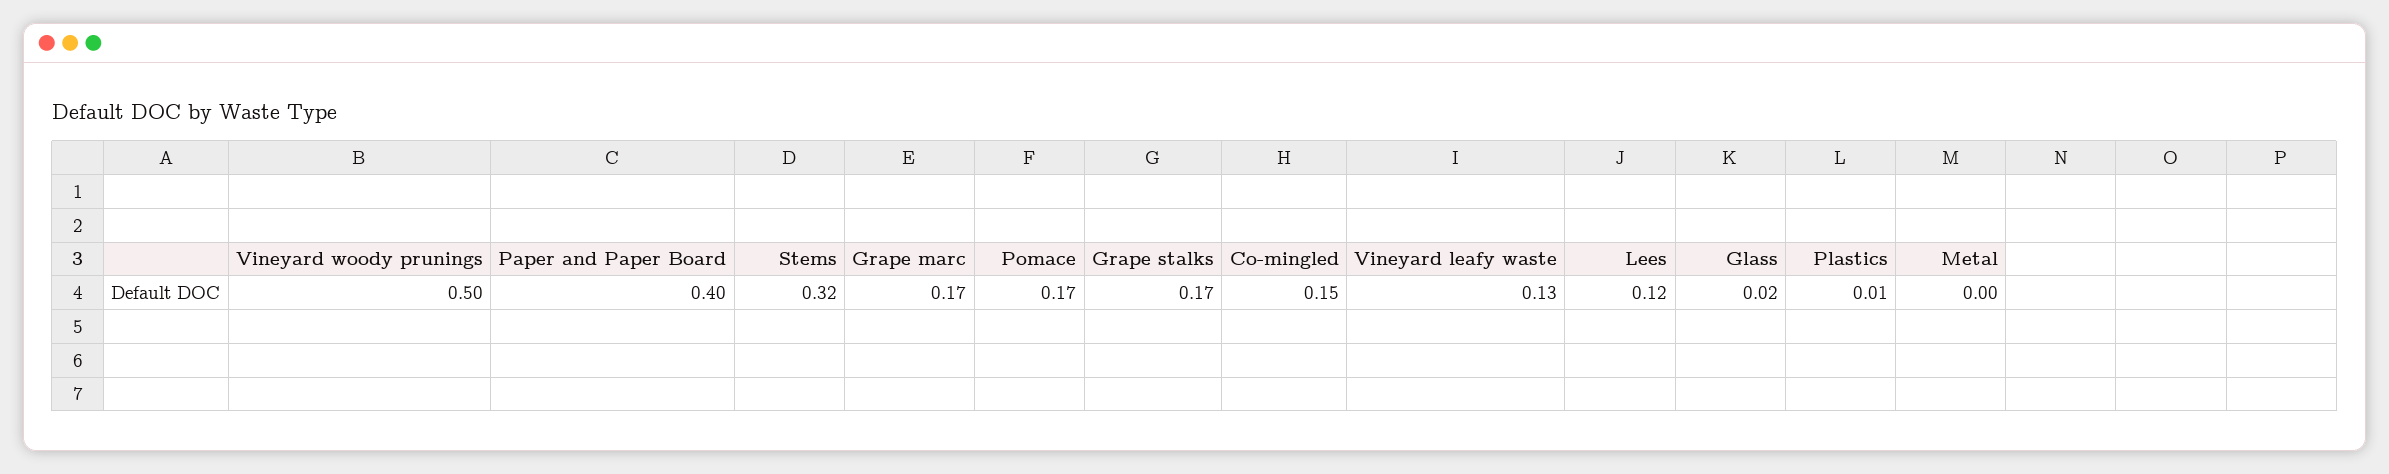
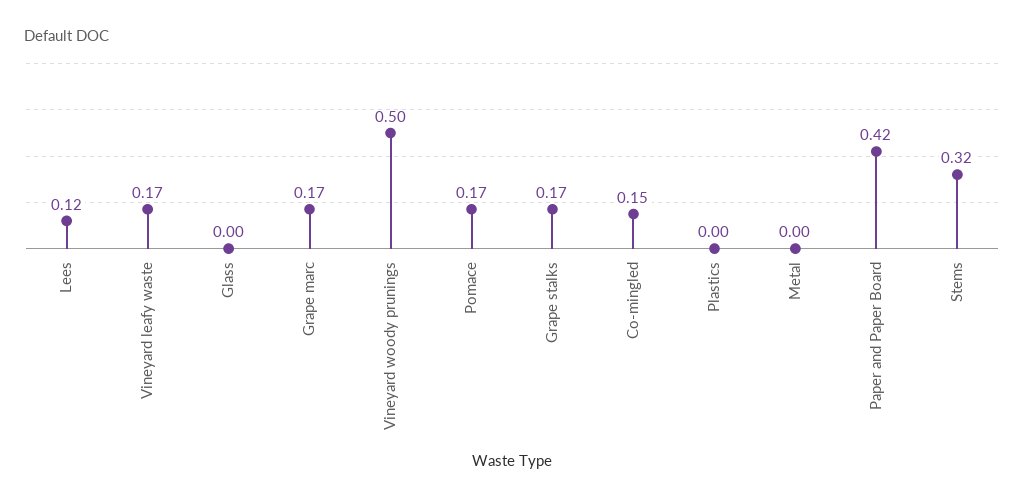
  {
    "Vineyard woody prunings": 0.5,
-   "Paper and Paper Board": 0.4,
+   "Paper and Paper Board": 0.42,
    "Stems": 0.32,
    "Grape marc": 0.17,
    "Pomace": 0.17,
    "Grape stalks": 0.17,
    "Co-mingled": 0.15,
-   "Vineyard leafy waste": 0.13,
+   "Vineyard leafy waste": 0.17,
    "Lees": 0.12,
-   "Glass": 0.02,
+   "Glass": 0,
-   "Plastics": 0.01,
+   "Plastics": 0,
    "Metal": 0
  }

